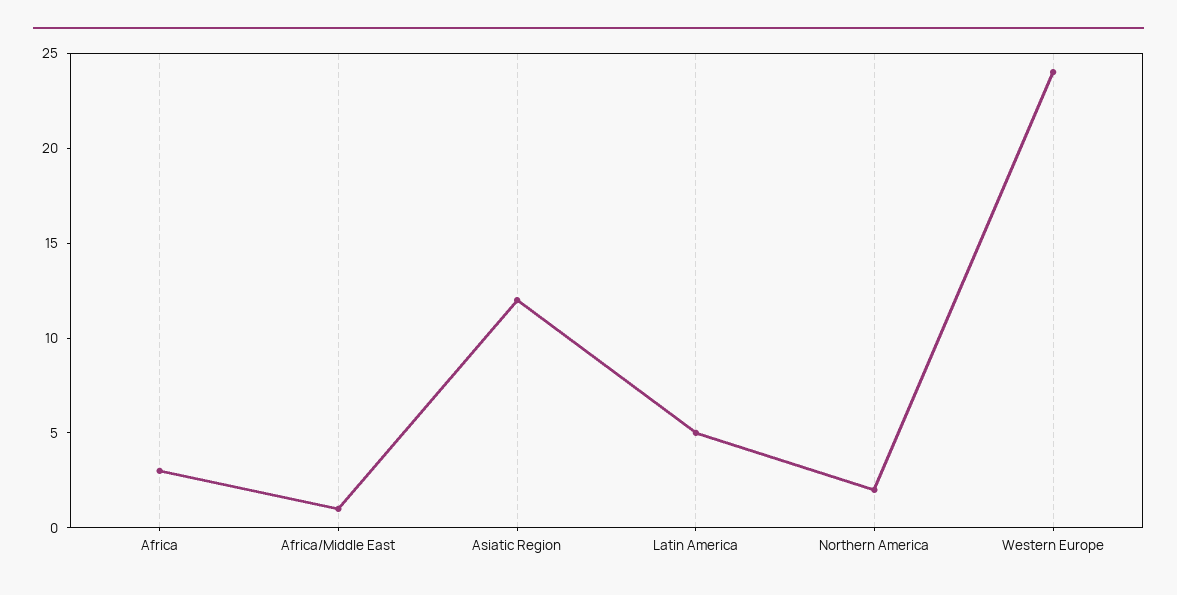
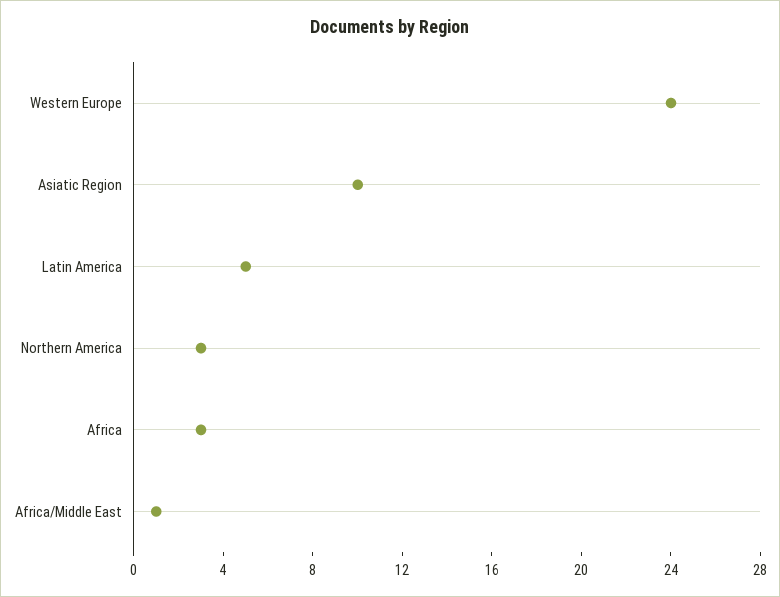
  {
    "Africa": 3,
    "Africa/Middle East": 1,
-   "Asiatic Region": 12,
+   "Asiatic Region": 10,
    "Latin America": 5,
-   "Northern America": 2,
+   "Northern America": 3,
    "Western Europe": 24
  }

